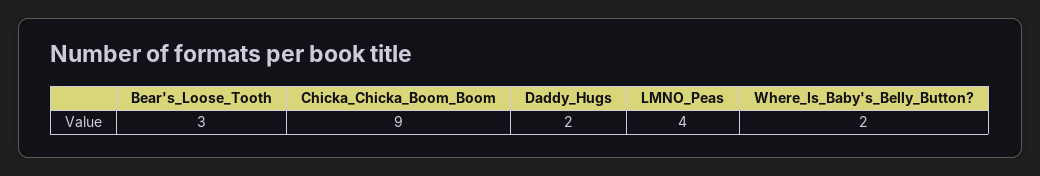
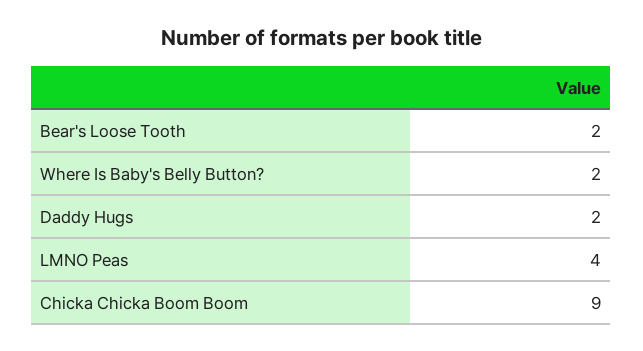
  {
-   "Bear's_Loose_Tooth": 3,
+   "Bear's_Loose_Tooth": 2,
    "Chicka_Chicka_Boom_Boom": 9,
    "Daddy_Hugs": 2,
    "LMNO_Peas": 4,
    "Where_Is_Baby's_Belly_Button?": 2
  }

